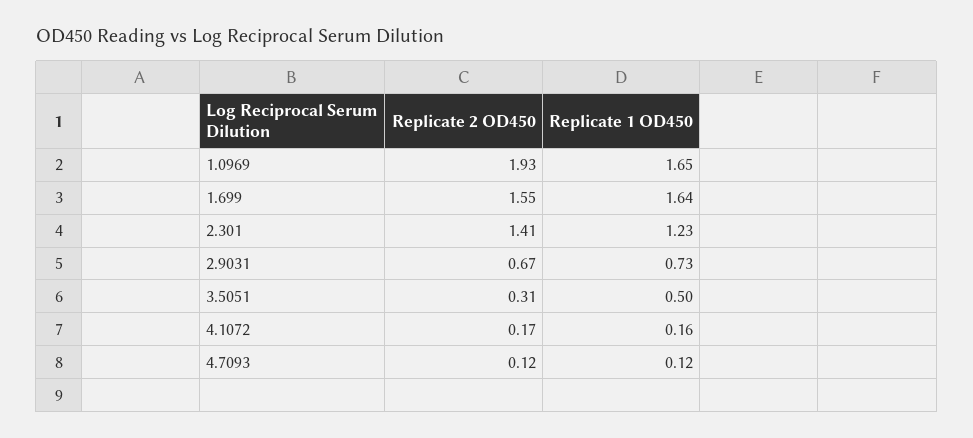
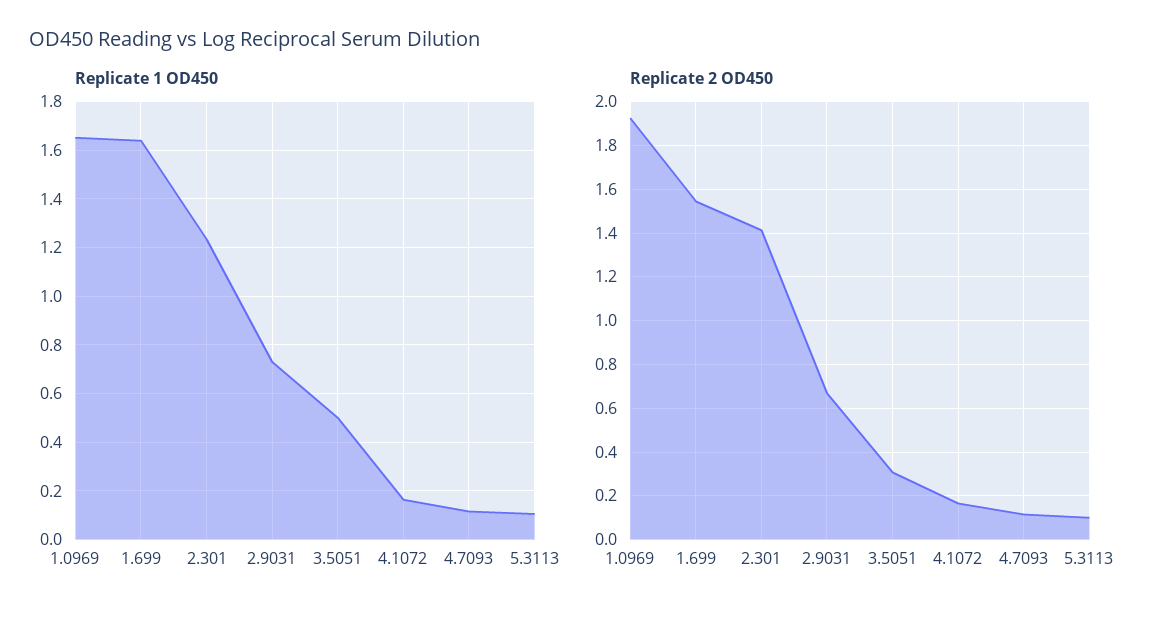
  {
    "Replicate 2 OD450": {
      "1.0969": 1.93,
      "1.699": 1.55,
      "2.301": 1.41,
      "2.9031": 0.67,
      "3.5051": 0.31,
      "4.1072": 0.17,
-     "4.7093": 0.12
+     "4.7093": 0.12,
+     "5.3113": 0.1
    },
    "Replicate 1 OD450": {
      "1.0969": 1.65,
      "1.699": 1.64,
      "2.301": 1.23,
      "2.9031": 0.73,
      "3.5051": 0.5,
      "4.1072": 0.16,
-     "4.7093": 0.12
+     "4.7093": 0.12,
+     "5.3113": 0.1
    }
  }

